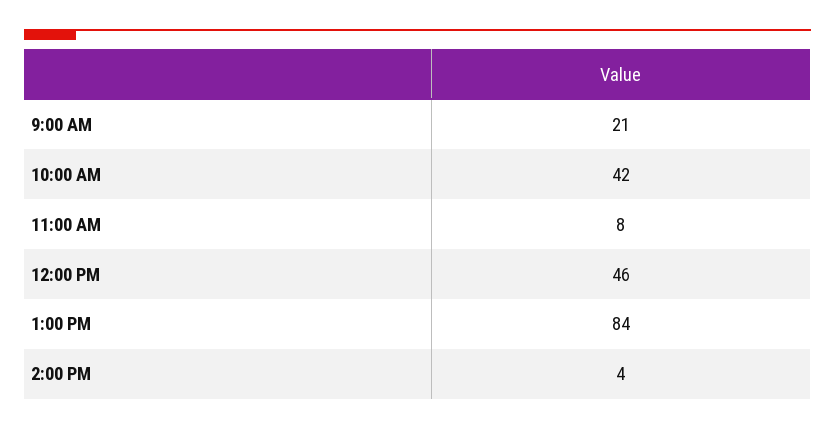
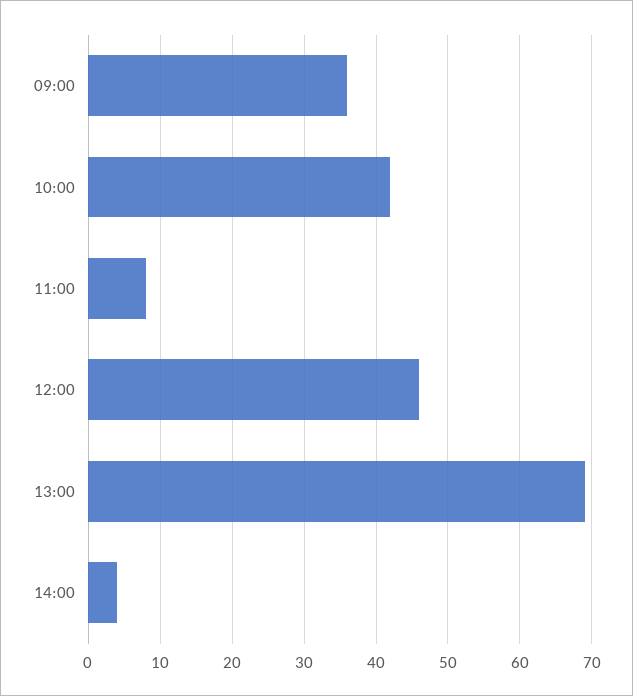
  {
-   "9:00 AM": 21,
+   "9:00 AM": 36,
    "10:00 AM": 42,
    "11:00 AM": 8,
    "12:00 PM": 46,
-   "1:00 PM": 84,
+   "1:00 PM": 69,
    "2:00 PM": 4
  }

